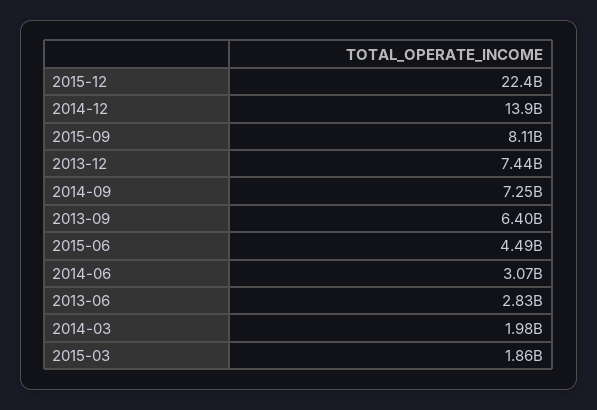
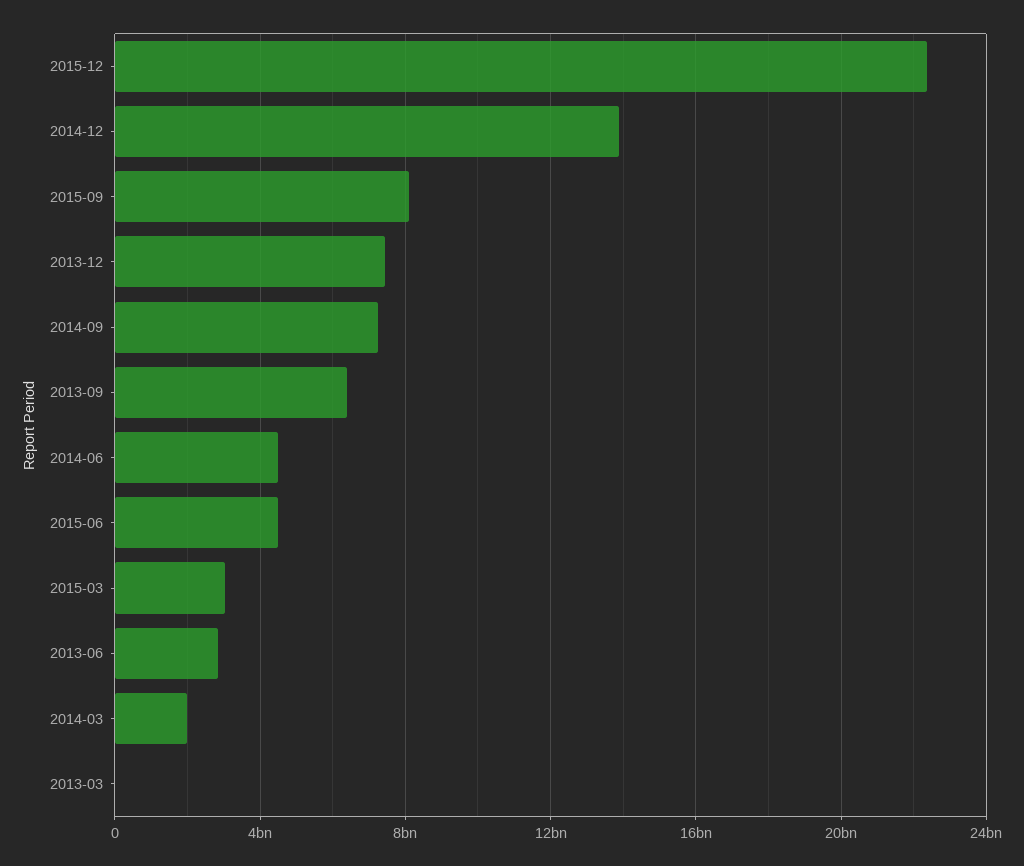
  {
    "2015-12": 22400000000,
    "2014-12": 13900000000,
    "2015-09": 8110000000,
    "2013-12": 7440000000,
    "2014-09": 7250000000,
    "2013-09": 6400000000,
    "2015-06": 4490000000,
-   "2014-06": 3070000000,
+   "2014-06": 4500000000,
    "2013-06": 2830000000,
    "2014-03": 1980000000,
-   "2015-03": 1860000000
+   "2015-03": 3000000000,
+   "2013-03": 0
  }

